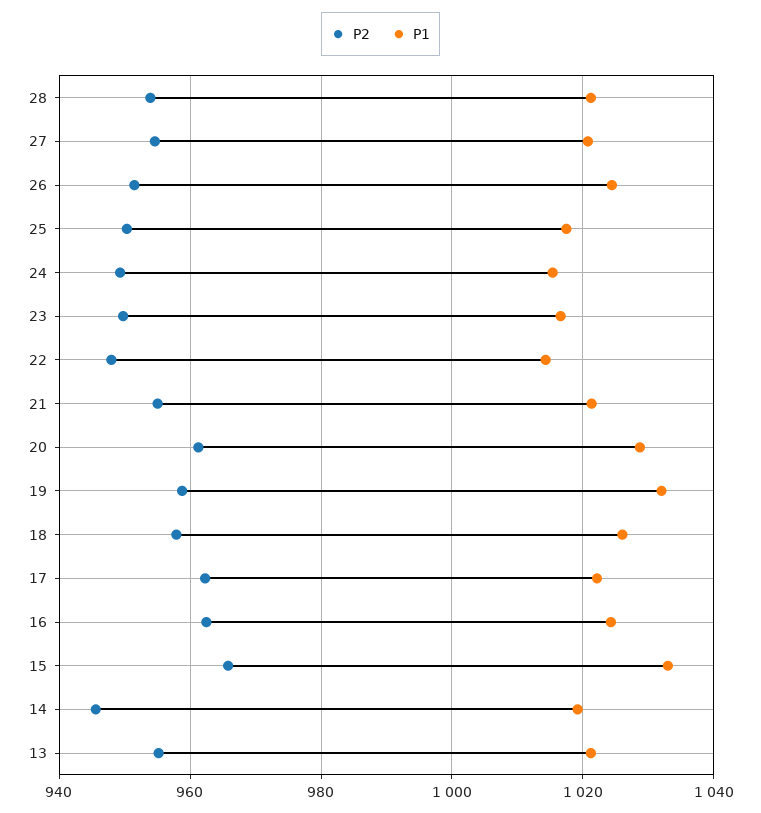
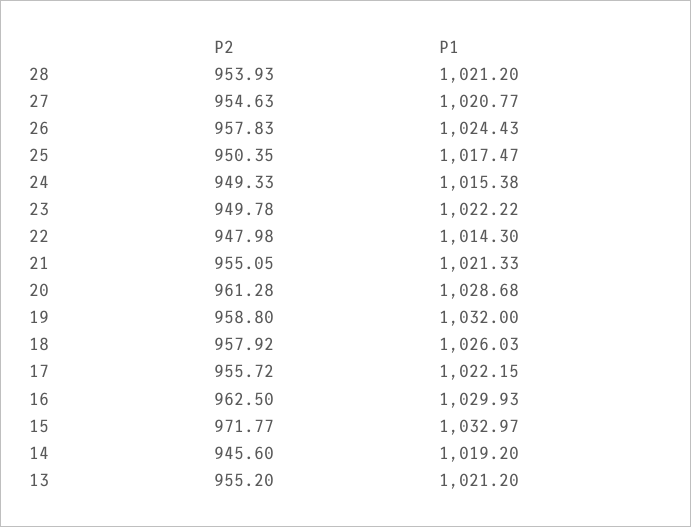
  {
    "P2": {
      "28": 953.93,
      "27": 954.63,
-     "26": 952,
+     "26": 957.83,
      "25": 950.35,
      "24": 949.33,
      "23": 949.78,
      "22": 947.98,
      "21": 955.05,
      "20": 961.28,
      "19": 958.8,
      "18": 957.92,
-     "17": 962,
+     "17": 955.72,
      "16": 962.5,
-     "15": 966,
+     "15": 971.77,
      "14": 945.6,
      "13": 955.2
    },
    "P1": {
      "28": 1021.2,
      "27": 1020.77,
      "26": 1024.43,
      "25": 1017.47,
      "24": 1015.38,
-     "23": 1016,
+     "23": 1022.22,
      "22": 1014.3,
      "21": 1021.33,
      "20": 1028.68,
      "19": 1032,
      "18": 1026.03,
      "17": 1022.15,
-     "16": 1024,
+     "16": 1029.93,
      "15": 1032.97,
      "14": 1019.2,
      "13": 1021.2
    }
  }

